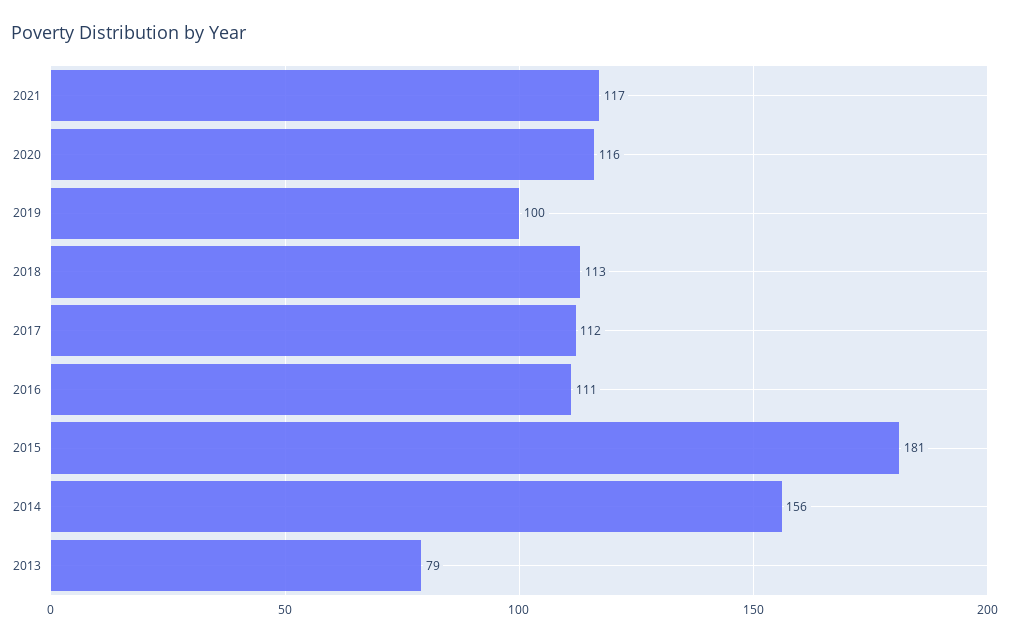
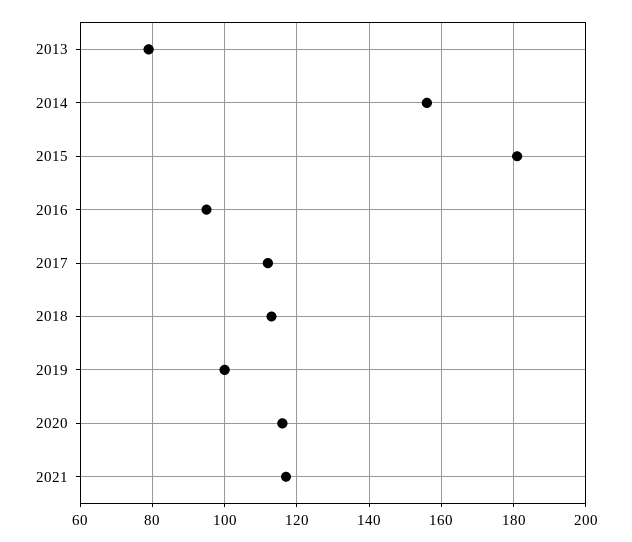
  {
    "2021": 117,
    "2020": 116,
    "2019": 100,
    "2018": 113,
    "2017": 112,
-   "2016": 111,
+   "2016": 95,
    "2015": 181,
    "2014": 156,
    "2013": 79
  }

